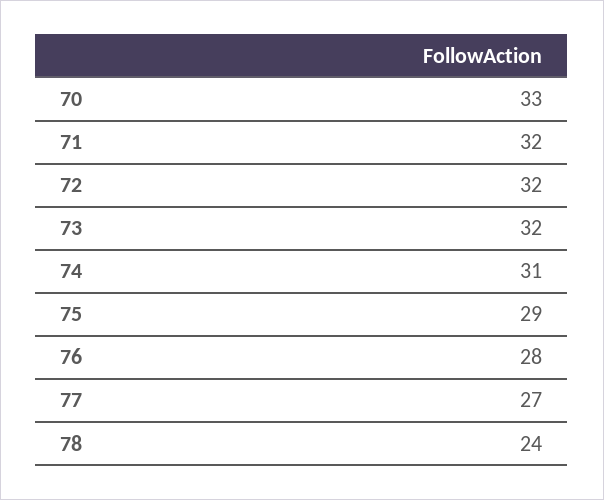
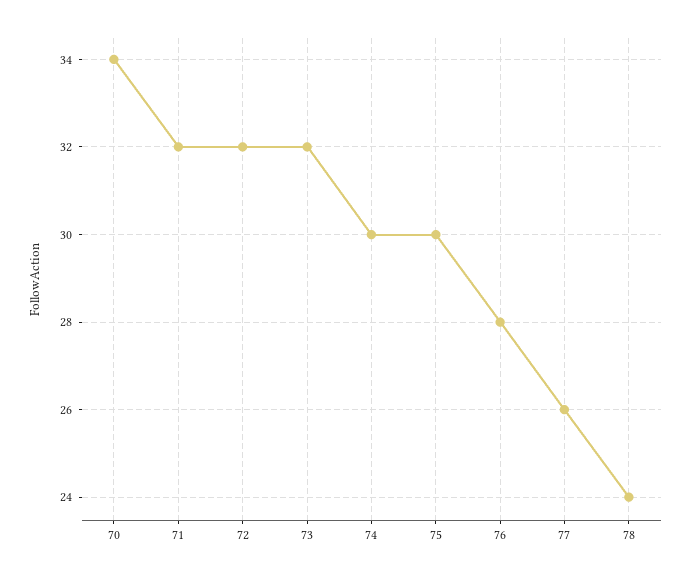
  {
-   "70": 33,
+   "70": 34,
    "71": 32,
    "72": 32,
    "73": 32,
-   "74": 31,
+   "74": 30,
-   "75": 29,
+   "75": 30,
    "76": 28,
-   "77": 27,
+   "77": 26,
    "78": 24
  }

